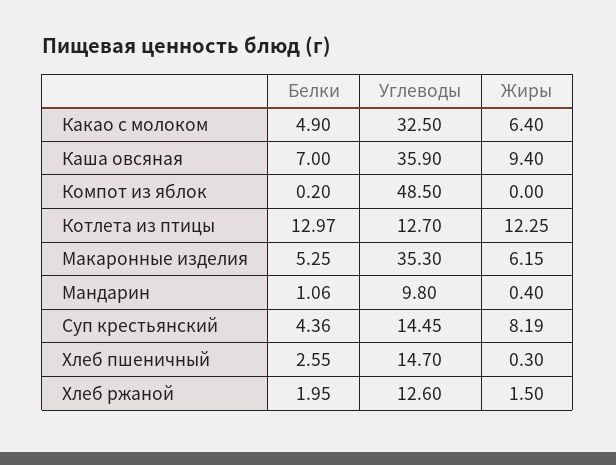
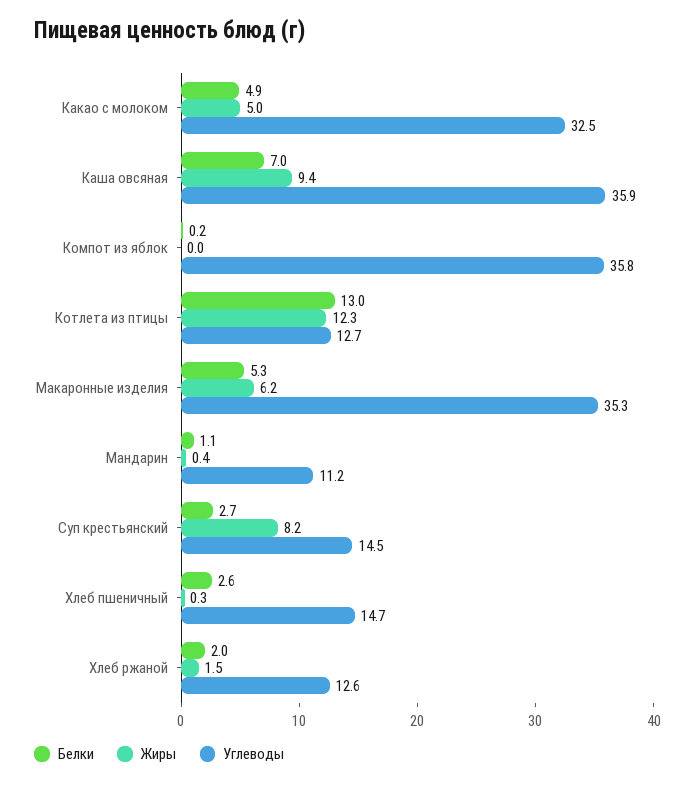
  {
    "Белки": {
      "Какао с молоком": 4.9,
      "Каша овсяная": 7,
      "Компот из яблок": 0.2,
      "Котлета из птицы": 12.97,
      "Макаронные изделия": 5.25,
      "Мандарин": 1.06,
-     "Суп крестьянский": 4.36,
+     "Суп крестьянский": 2.7,
      "Хлеб пшеничный": 2.55,
      "Хлеб ржаной": 1.95
    },
    "Углеводы": {
      "Какао с молоком": 32.5,
      "Каша овсяная": 35.9,
-     "Компот из яблок": 48.5,
+     "Компот из яблок": 35.8,
      "Котлета из птицы": 12.7,
      "Макаронные изделия": 35.3,
-     "Мандарин": 9.8,
+     "Мандарин": 11.2,
      "Суп крестьянский": 14.45,
      "Хлеб пшеничный": 14.7,
      "Хлеб ржаной": 12.6
    },
    "Жиры": {
-     "Какао с молоком": 6.4,
+     "Какао с молоком": 5,
      "Каша овсяная": 9.4,
      "Компот из яблок": 0,
      "Котлета из птицы": 12.25,
      "Макаронные изделия": 6.15,
      "Мандарин": 0.4,
      "Суп крестьянский": 8.19,
      "Хлеб пшеничный": 0.3,
      "Хлеб ржаной": 1.5
    }
  }

